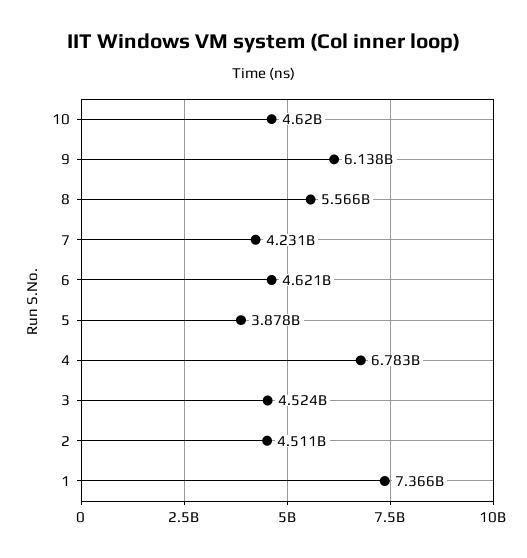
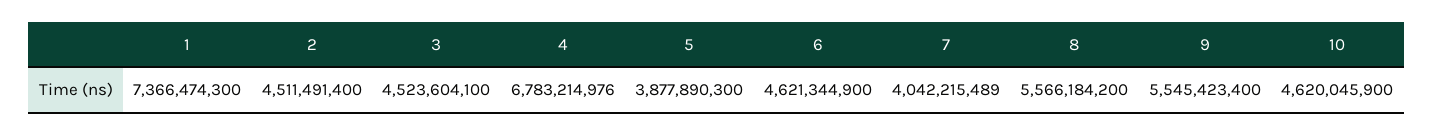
  {
    "10": 4620045900,
-   "9": 6138000000,
+   "9": 5545423400,
    "8": 5566184200,
-   "7": 4231000000,
+   "7": 4042215489,
    "6": 4621344900,
    "5": 3877890300,
    "4": 6783214976,
    "3": 4523604100,
    "2": 4511491400,
    "1": 7366474300
  }

